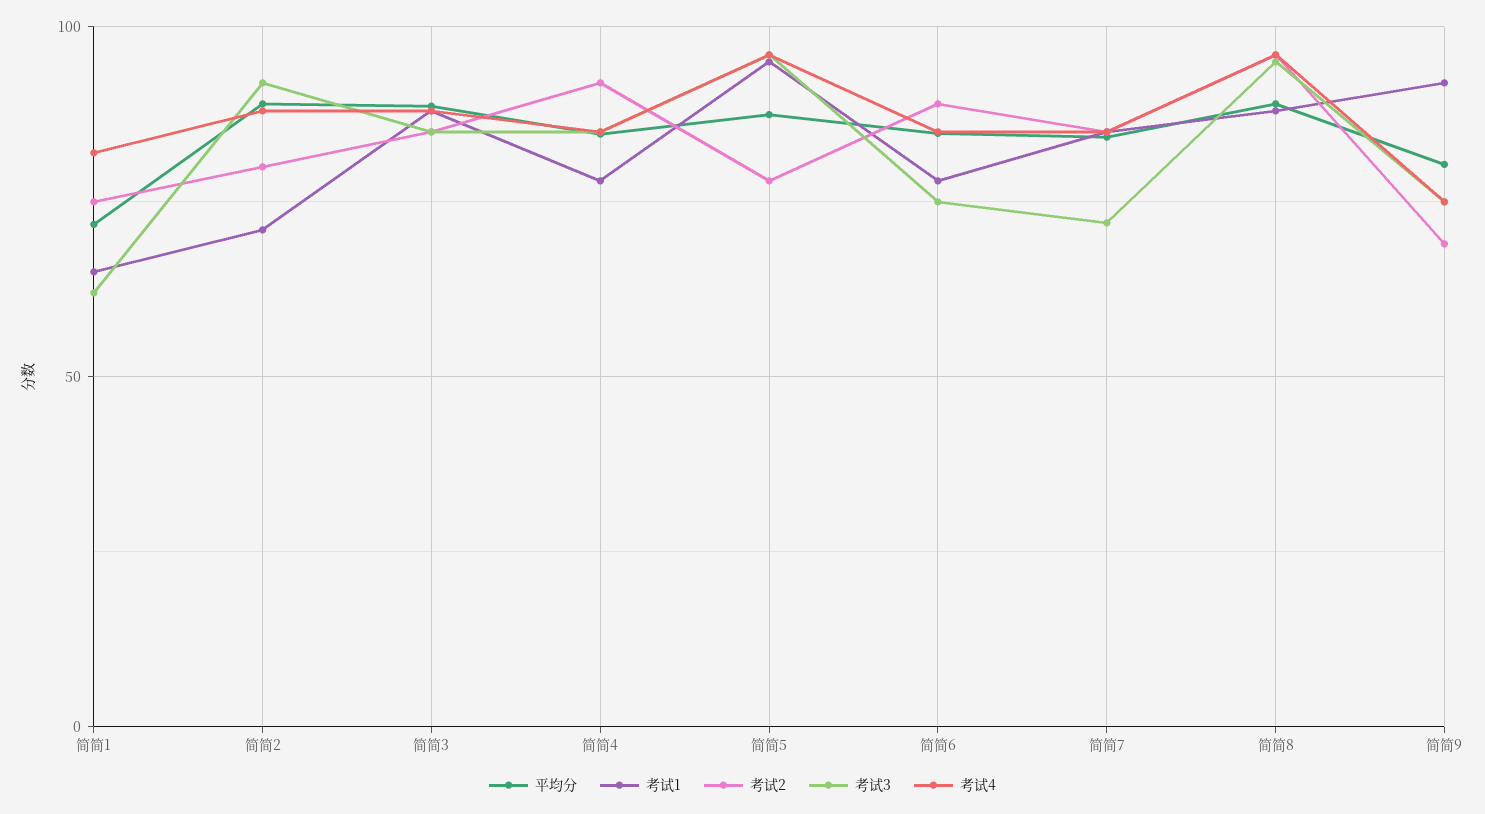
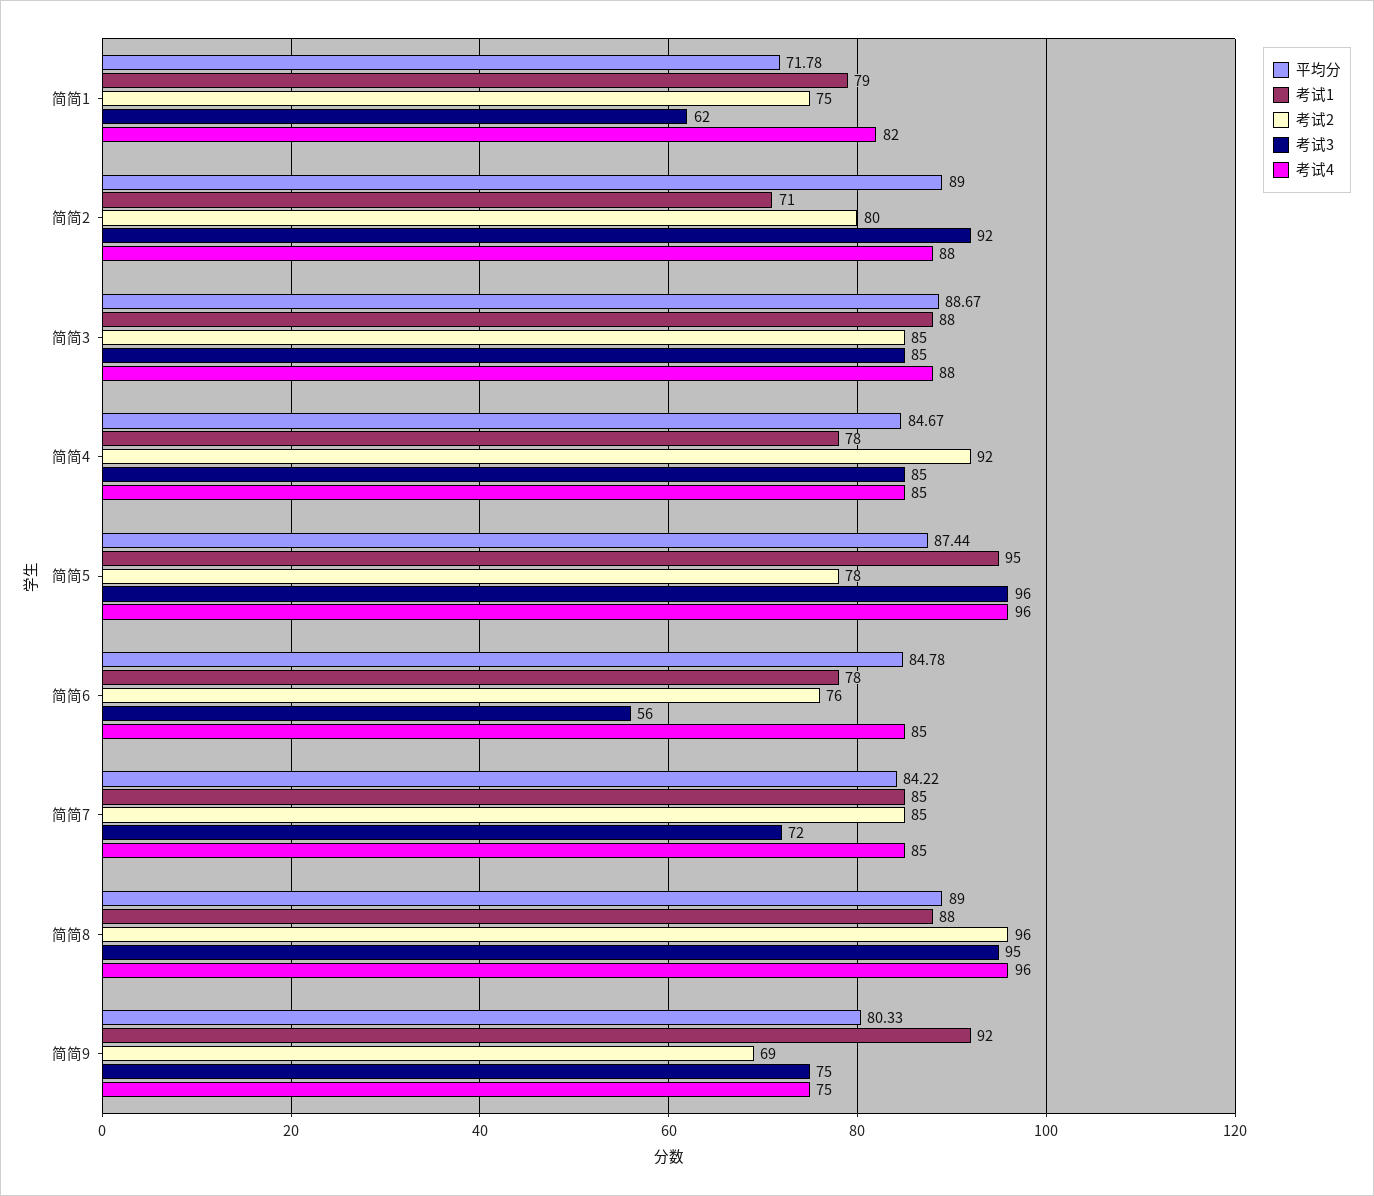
  {
    "平均分": {
      "简简1": 71.78,
      "简简2": 89,
      "简简3": 88.67,
      "简简4": 84.67,
      "简简5": 87.44,
      "简简6": 84.78,
      "简简7": 84.22,
      "简简8": 89,
      "简简9": 80.33
    },
    "考试1": {
-     "简简1": 65,
+     "简简1": 79,
      "简简2": 71,
      "简简3": 88,
      "简简4": 78,
      "简简5": 95,
      "简简6": 78,
      "简简7": 85,
      "简简8": 88,
      "简简9": 92
    },
    "考试2": {
      "简简1": 75,
      "简简2": 80,
      "简简3": 85,
      "简简4": 92,
      "简简5": 78,
-     "简简6": 90,
+     "简简6": 76,
      "简简7": 85,
      "简简8": 96,
      "简简9": 69
    },
    "考试3": {
      "简简1": 62,
      "简简2": 92,
      "简简3": 85,
      "简简4": 85,
      "简简5": 96,
-     "简简6": 75,
+     "简简6": 56,
      "简简7": 72,
      "简简8": 95,
      "简简9": 75
    },
    "考试4": {
      "简简1": 82,
      "简简2": 88,
      "简简3": 88,
      "简简4": 85,
      "简简5": 96,
      "简简6": 85,
      "简简7": 85,
      "简简8": 96,
      "简简9": 75
    }
  }

